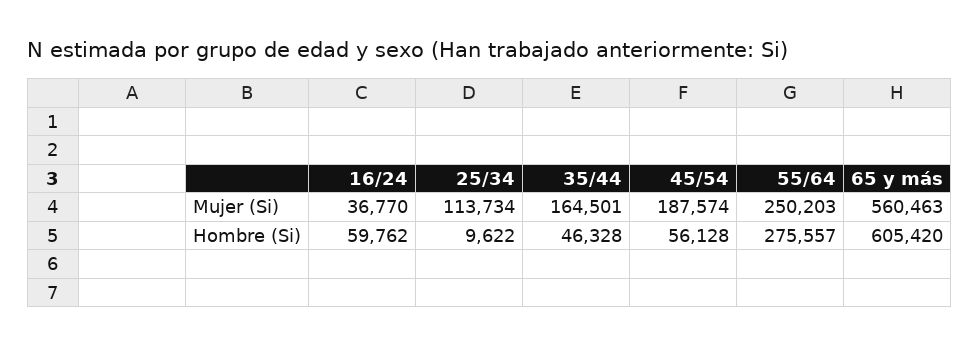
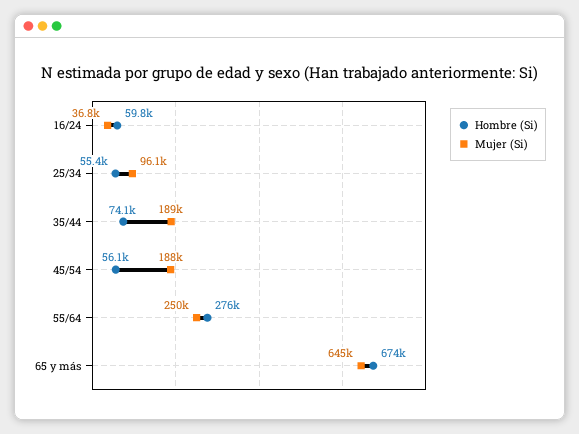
  {
    "Mujer (Si)": {
      "16/24": 36770,
-     "25/34": 113734,
+     "25/34": 96100,
-     "35/44": 164501,
+     "35/44": 189000,
      "45/54": 187574,
      "55/64": 250203,
-     "65 y más": 560463
+     "65 y más": 645000
    },
    "Hombre (Si)": {
      "16/24": 59762,
-     "25/34": 9622,
+     "25/34": 55400,
-     "35/44": 46328,
+     "35/44": 74100,
      "45/54": 56128,
      "55/64": 275557,
-     "65 y más": 605420
+     "65 y más": 674000
    }
  }

